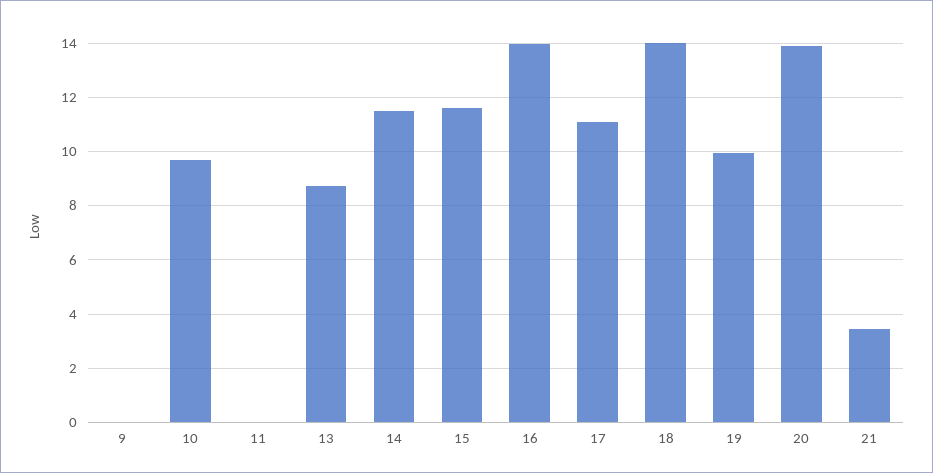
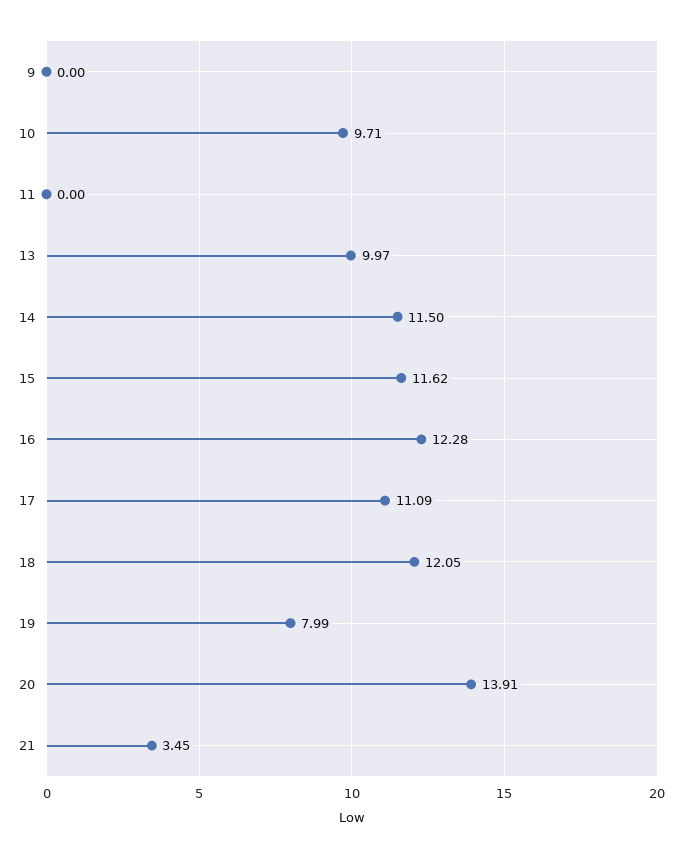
  {
    "9": 0,
    "10": 9.71,
    "11": 0,
-   "13": 8.75,
+   "13": 9.97,
    "14": 11.5,
    "15": 11.62,
-   "16": 14,
+   "16": 12.28,
    "17": 11.09,
-   "18": 14,
+   "18": 12.05,
-   "19": 10,
+   "19": 7.99,
    "20": 13.91,
    "21": 3.45
  }

